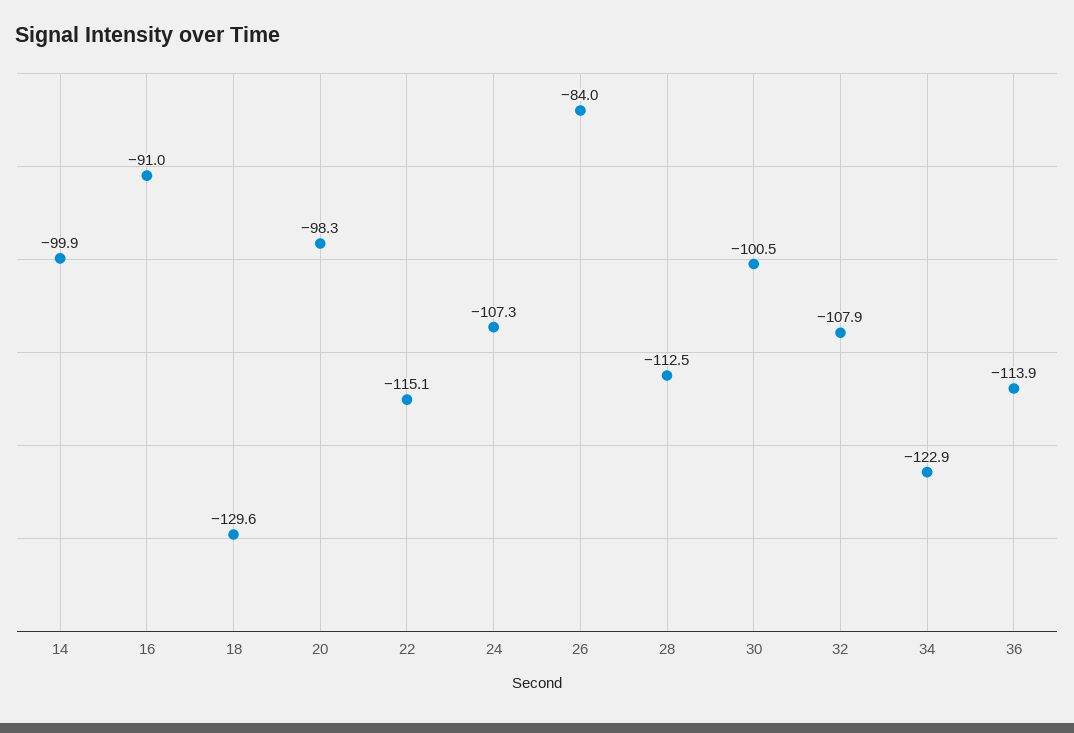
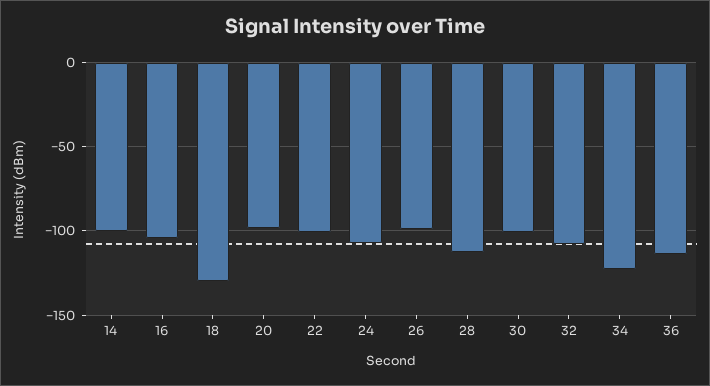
  {
    "14": -99.9,
-   "16": -91,
+   "16": -105,
    "18": -129.6,
    "20": -98.3,
-   "22": -115.1,
+   "22": -100,
    "24": -107.3,
-   "26": -84,
+   "26": -100,
    "28": -112.5,
    "30": -100.5,
    "32": -107.9,
    "34": -122.9,
    "36": -113.9
  }

